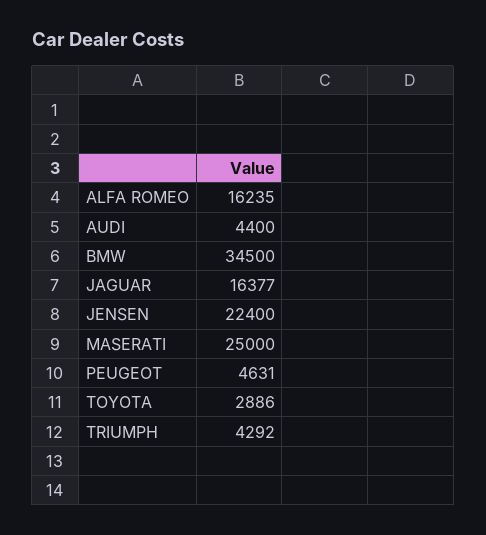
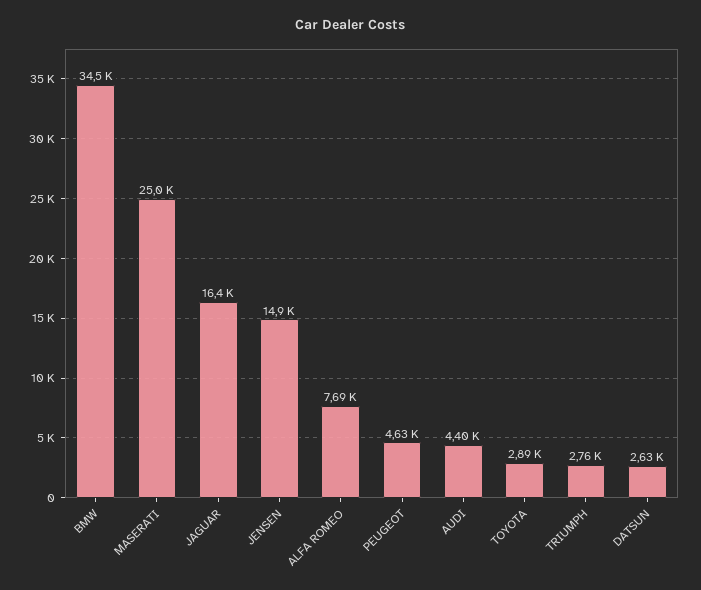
  {
-   "ALFA ROMEO": 16235,
+   "ALFA ROMEO": 7690,
    "AUDI": 4400,
    "BMW": 34500,
    "JAGUAR": 16377,
-   "JENSEN": 22400,
+   "JENSEN": 14900,
    "MASERATI": 25000,
    "PEUGEOT": 4631,
    "TOYOTA": 2886,
-   "TRIUMPH": 4292
+   "TRIUMPH": 2760,
+   "DATSUN": 2630
  }

